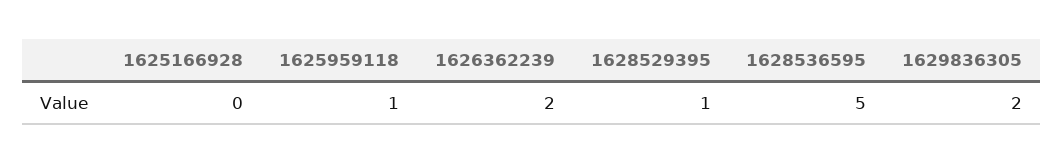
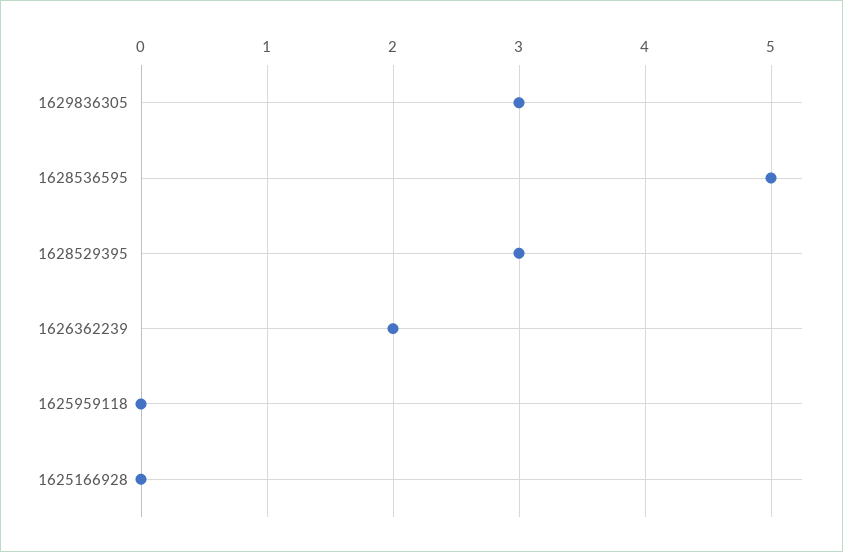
  {
    "1625166928": 0,
-   "1625959118": 1,
+   "1625959118": 0,
    "1626362239": 2,
-   "1628529395": 1,
+   "1628529395": 3,
    "1628536595": 5,
-   "1629836305": 2
+   "1629836305": 3
  }

